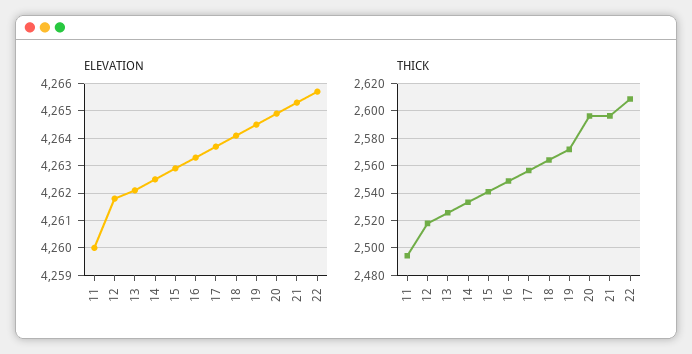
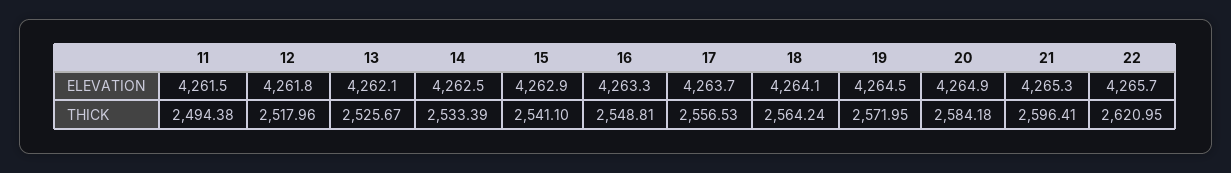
  {
    "ELEVATION": {
-     "11": 4260,
+     "11": 4261.5,
      "12": 4261.8,
      "13": 4262.1,
      "14": 4262.5,
      "15": 4262.9,
      "16": 4263.3,
      "17": 4263.7,
      "18": 4264.1,
      "19": 4264.5,
      "20": 4264.9,
      "21": 4265.3,
      "22": 4265.7
    },
    "THICK": {
      "11": 2494.38,
      "12": 2517.96,
      "13": 2525.67,
      "14": 2533.39,
      "15": 2541.1,
      "16": 2548.81,
      "17": 2556.53,
      "18": 2564.24,
      "19": 2571.95,
-     "20": 2595,
+     "20": 2584.18,
      "21": 2596.41,
-     "22": 2610
+     "22": 2620.95
    }
  }

